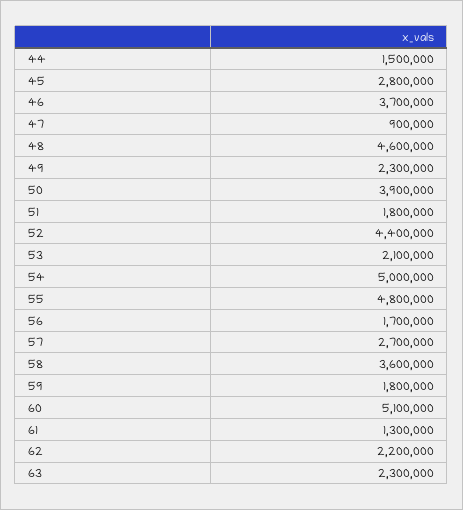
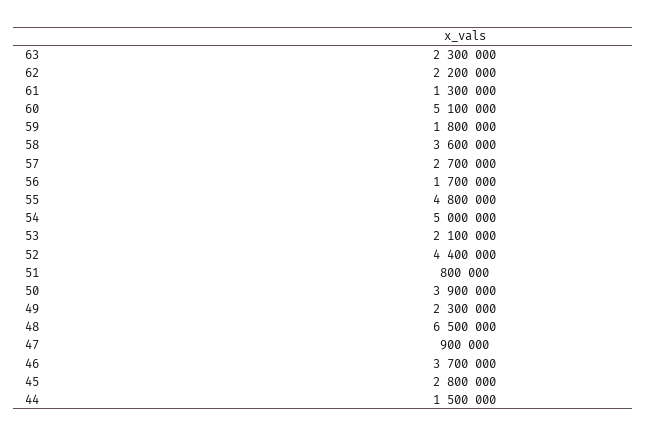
  {
    "44": 1500000,
    "45": 2800000,
    "46": 3700000,
    "47": 900000,
-   "48": 4600000,
+   "48": 6500000,
    "49": 2300000,
    "50": 3900000,
-   "51": 1800000,
+   "51": 800000,
    "52": 4400000,
    "53": 2100000,
    "54": 5000000,
    "55": 4800000,
    "56": 1700000,
    "57": 2700000,
    "58": 3600000,
    "59": 1800000,
    "60": 5100000,
    "61": 1300000,
    "62": 2200000,
    "63": 2300000
  }

